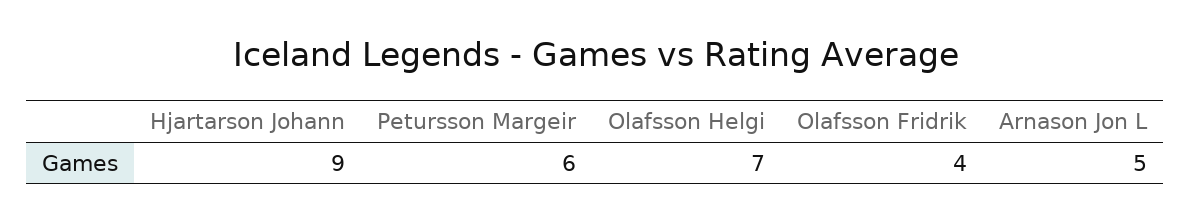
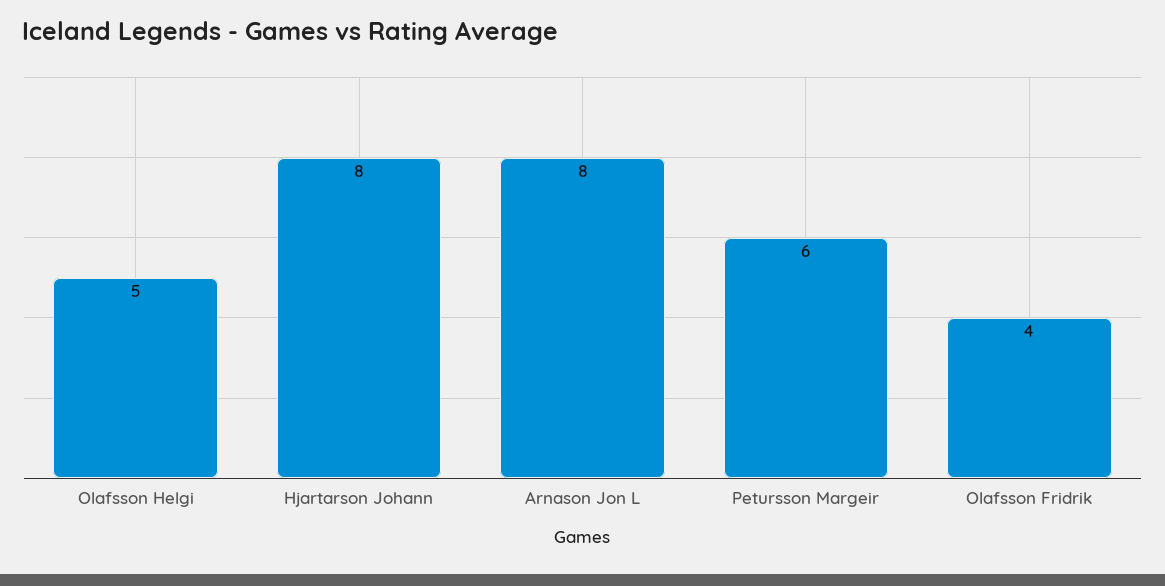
  {
-   "Hjartarson Johann": 9,
+   "Hjartarson Johann": 8,
    "Petursson Margeir": 6,
-   "Olafsson Helgi": 7,
+   "Olafsson Helgi": 5,
    "Olafsson Fridrik": 4,
-   "Arnason Jon L": 5
+   "Arnason Jon L": 8
  }

